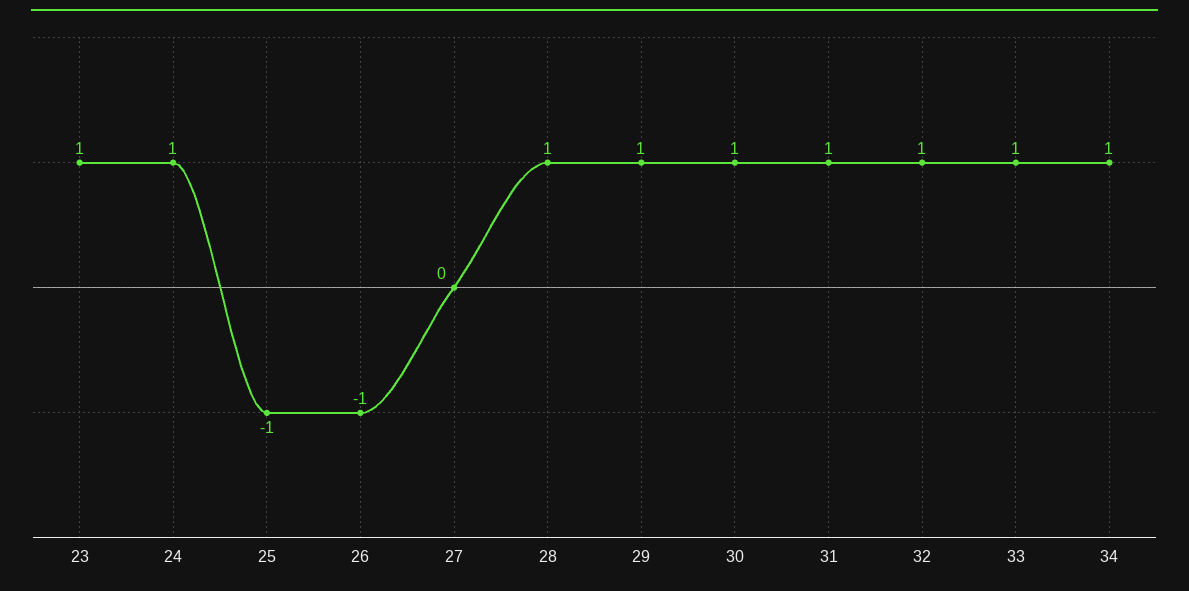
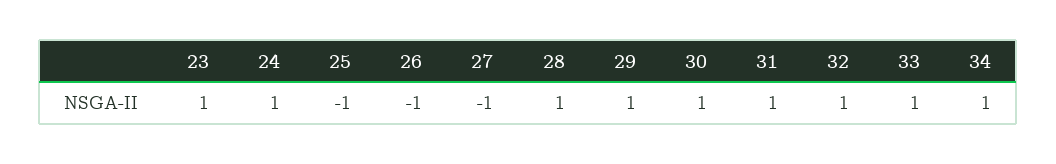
  {
    "23": 1,
    "24": 1,
    "25": -1,
    "26": -1,
-   "27": 0,
+   "27": -1,
    "28": 1,
    "29": 1,
    "30": 1,
    "31": 1,
    "32": 1,
    "33": 1,
    "34": 1
  }

